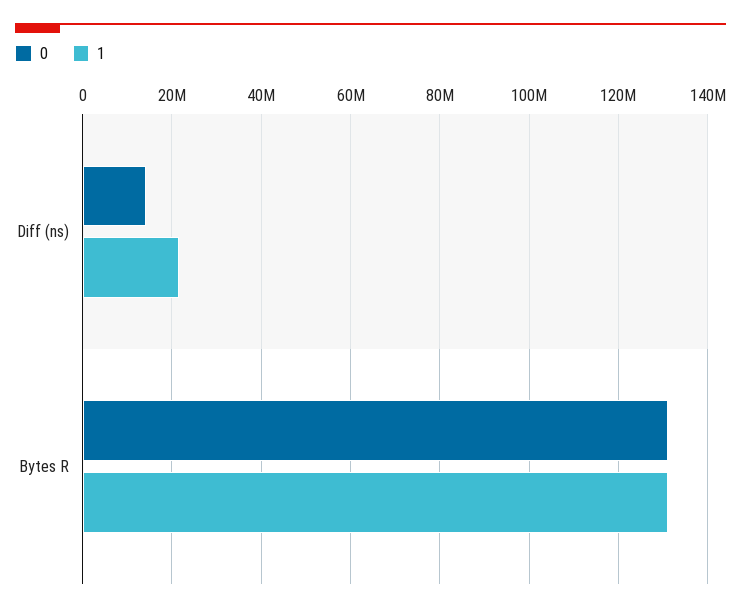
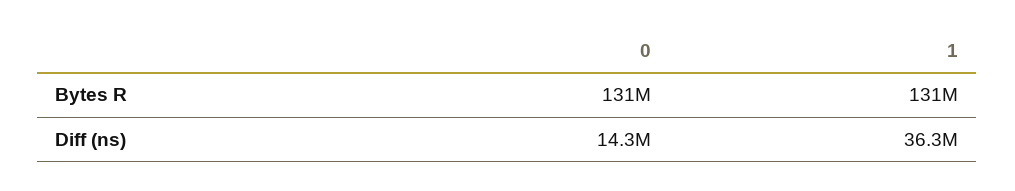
  {
    "0": {
      "Diff (ns)": 14300000,
      "Bytes R": 131000000
    },
    "1": {
-     "Diff (ns)": 22000000,
+     "Diff (ns)": 36300000,
      "Bytes R": 131000000
    }
  }

